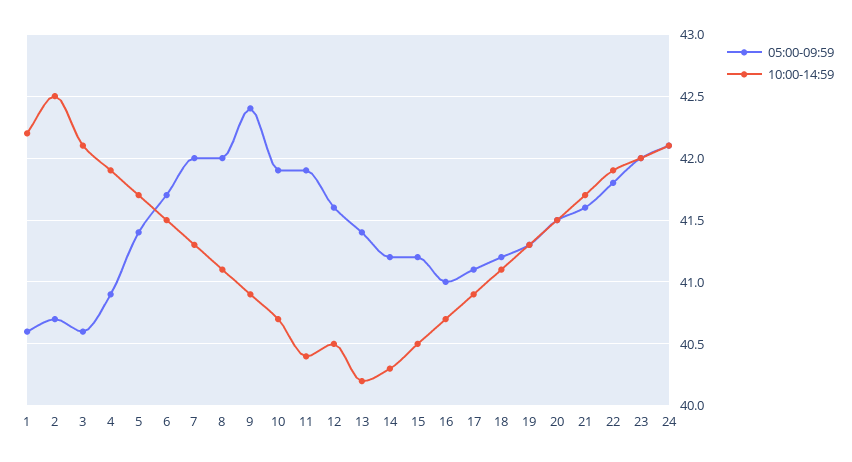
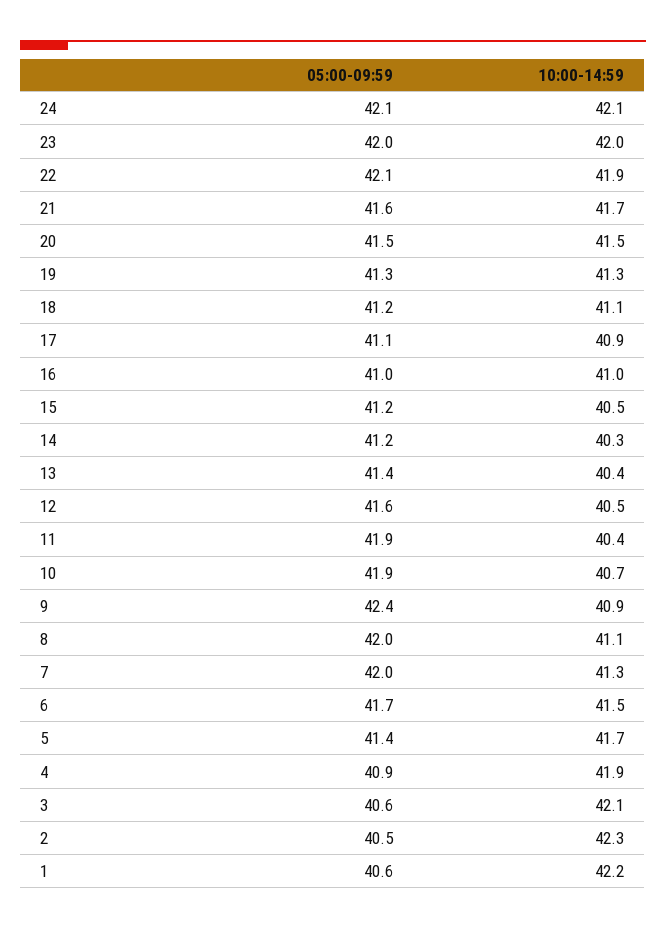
  {
    "05:00-09:59": {
      "1": 40.6,
-     "2": 40.7,
+     "2": 40.5,
      "3": 40.6,
      "4": 40.9,
      "5": 41.4,
      "6": 41.7,
      "7": 42,
      "8": 42,
      "9": 42.4,
      "10": 41.9,
      "11": 41.9,
      "12": 41.6,
      "13": 41.4,
      "14": 41.2,
      "15": 41.2,
      "16": 41,
      "17": 41.1,
      "18": 41.2,
      "19": 41.3,
      "20": 41.5,
      "21": 41.6,
-     "22": 41.8,
+     "22": 42.1,
      "23": 42,
      "24": 42.1
    },
    "10:00-14:59": {
      "1": 42.2,
-     "2": 42.5,
+     "2": 42.3,
      "3": 42.1,
      "4": 41.9,
      "5": 41.7,
      "6": 41.5,
      "7": 41.3,
      "8": 41.1,
      "9": 40.9,
      "10": 40.7,
      "11": 40.4,
      "12": 40.5,
-     "13": 40.2,
+     "13": 40.4,
      "14": 40.3,
      "15": 40.5,
-     "16": 40.7,
+     "16": 41,
      "17": 40.9,
      "18": 41.1,
      "19": 41.3,
      "20": 41.5,
      "21": 41.7,
      "22": 41.9,
      "23": 42,
      "24": 42.1
    }
  }

